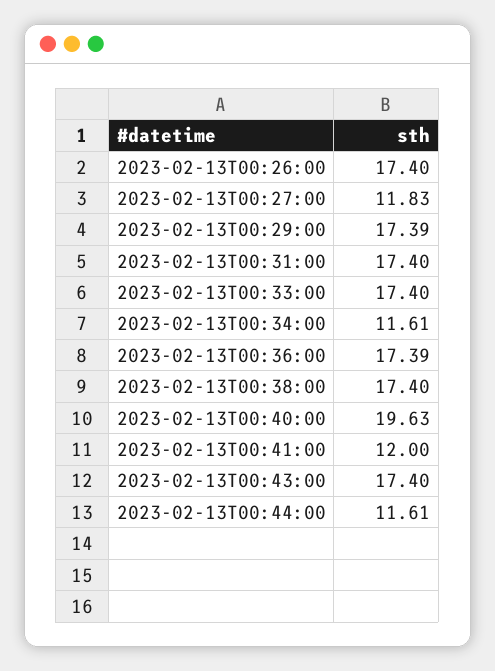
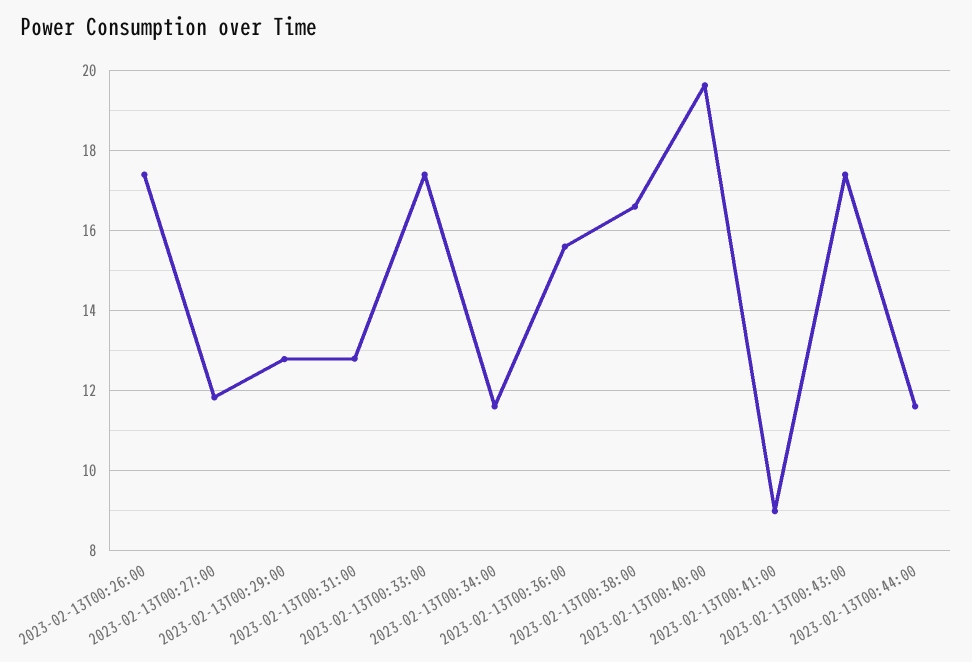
  {
    "2023-02-13T00:26:00": 17.4,
    "2023-02-13T00:27:00": 11.83,
-   "2023-02-13T00:29:00": 17.39,
+   "2023-02-13T00:29:00": 12.8,
-   "2023-02-13T00:31:00": 17.4,
+   "2023-02-13T00:31:00": 12.8,
    "2023-02-13T00:33:00": 17.4,
    "2023-02-13T00:34:00": 11.61,
-   "2023-02-13T00:36:00": 17.39,
+   "2023-02-13T00:36:00": 15.6,
-   "2023-02-13T00:38:00": 17.4,
+   "2023-02-13T00:38:00": 16.6,
    "2023-02-13T00:40:00": 19.63,
-   "2023-02-13T00:41:00": 12,
+   "2023-02-13T00:41:00": 9,
    "2023-02-13T00:43:00": 17.4,
    "2023-02-13T00:44:00": 11.61
  }

